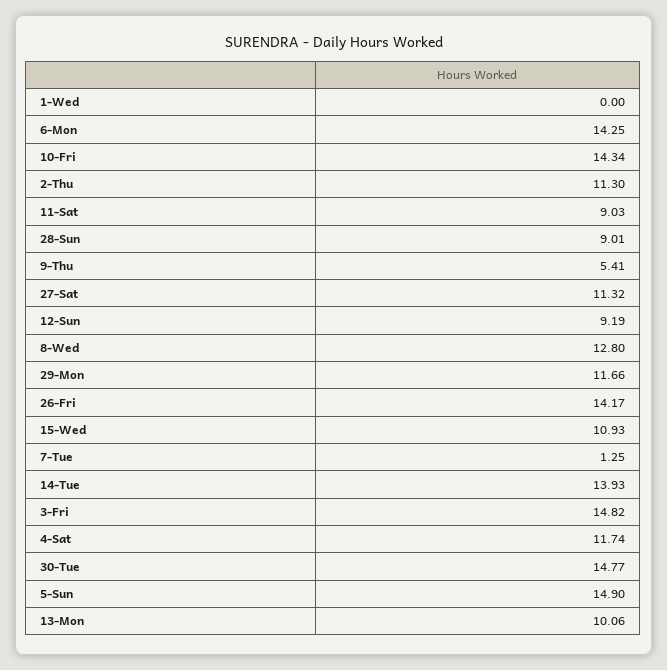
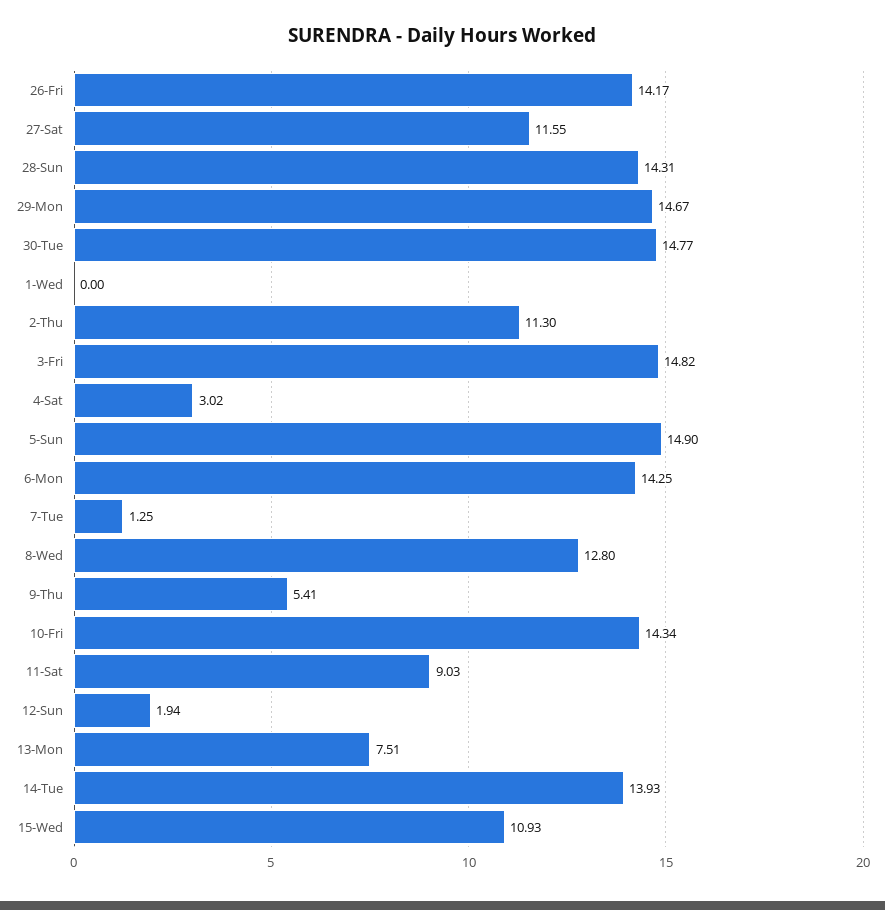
  {
    "1-Wed": 0,
    "6-Mon": 14.25,
    "10-Fri": 14.34,
    "2-Thu": 11.3,
    "11-Sat": 9.03,
-   "28-Sun": 9.01,
+   "28-Sun": 14.31,
    "9-Thu": 5.41,
-   "27-Sat": 11.32,
+   "27-Sat": 11.55,
-   "12-Sun": 9.19,
+   "12-Sun": 1.94,
    "8-Wed": 12.8,
-   "29-Mon": 11.66,
+   "29-Mon": 14.67,
    "26-Fri": 14.17,
    "15-Wed": 10.93,
    "7-Tue": 1.25,
    "14-Tue": 13.93,
    "3-Fri": 14.82,
-   "4-Sat": 11.74,
+   "4-Sat": 3.02,
    "30-Tue": 14.77,
    "5-Sun": 14.9,
-   "13-Mon": 10.06
+   "13-Mon": 7.51
  }

